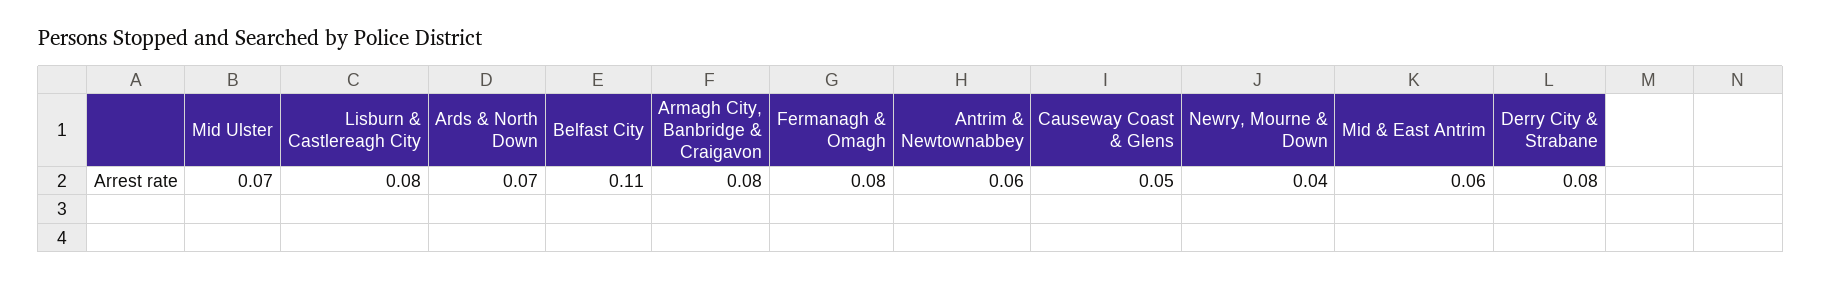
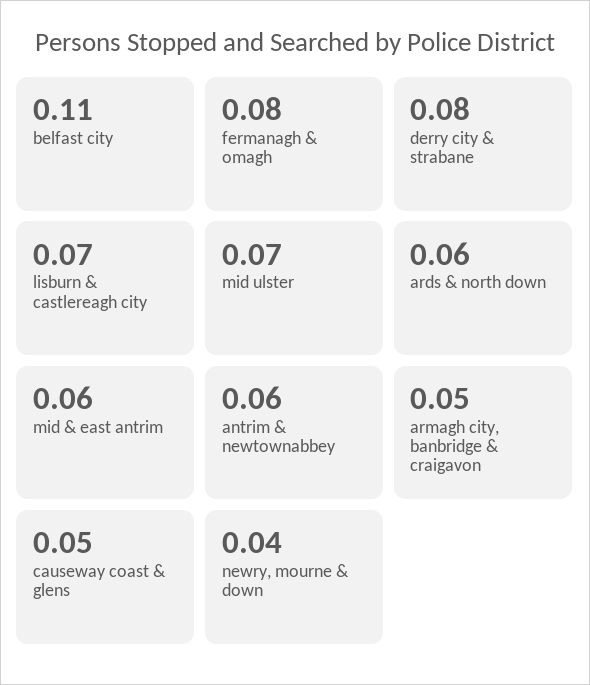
  {
    "Mid Ulster": 0.07,
-   "Lisburn & Castlereagh City": 0.08,
+   "Lisburn & Castlereagh City": 0.07,
-   "Ards & North Down": 0.07,
+   "Ards & North Down": 0.06,
    "Belfast City": 0.11,
-   "Armagh City, Banbridge & Craigavon": 0.08,
+   "Armagh City, Banbridge & Craigavon": 0.05,
    "Fermanagh & Omagh": 0.08,
    "Antrim & Newtownabbey": 0.06,
    "Causeway Coast & Glens": 0.05,
    "Newry, Mourne & Down": 0.04,
    "Mid & East Antrim": 0.06,
    "Derry City & Strabane": 0.08
  }

